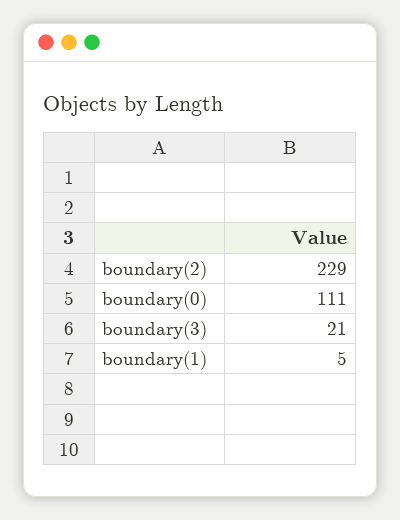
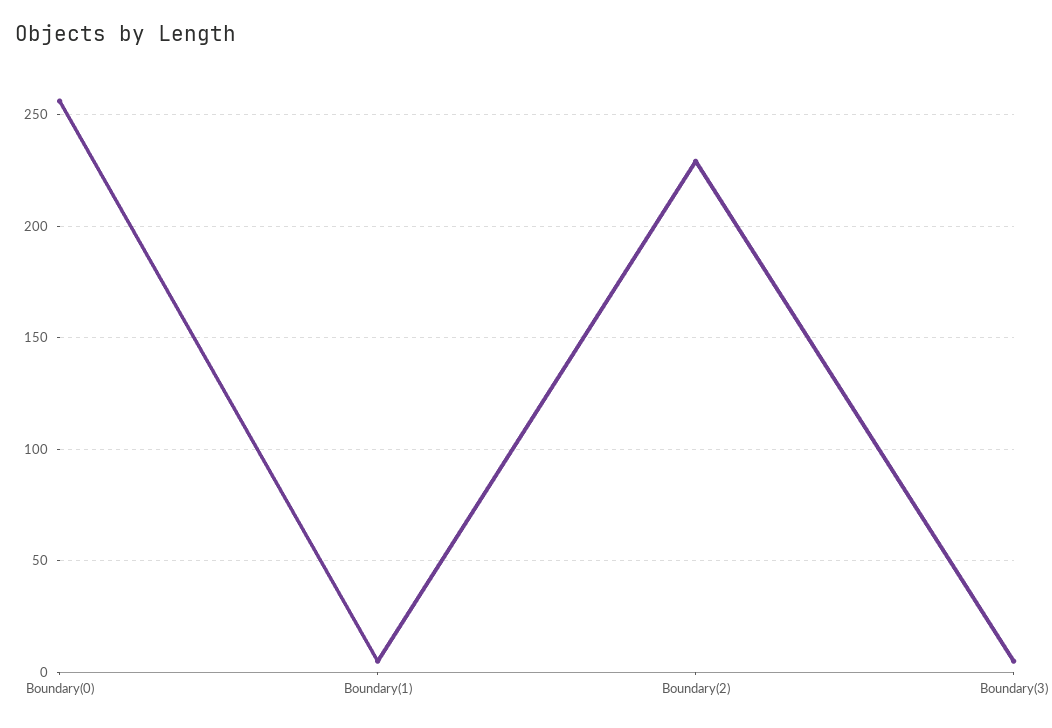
  {
    "boundary(2)": 229,
-   "boundary(0)": 111,
+   "boundary(0)": 255,
-   "boundary(3)": 21,
+   "boundary(3)": 5,
    "boundary(1)": 5
  }

